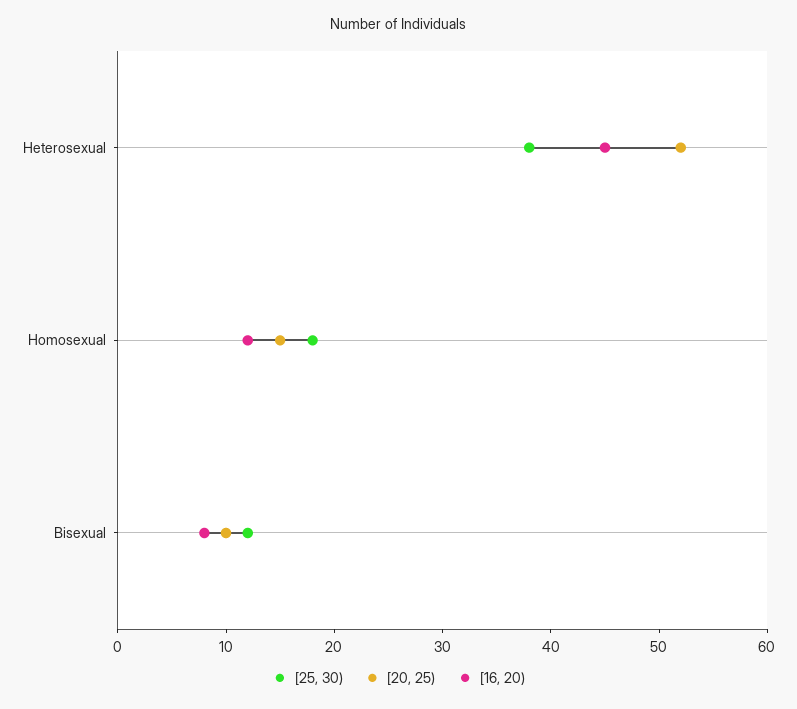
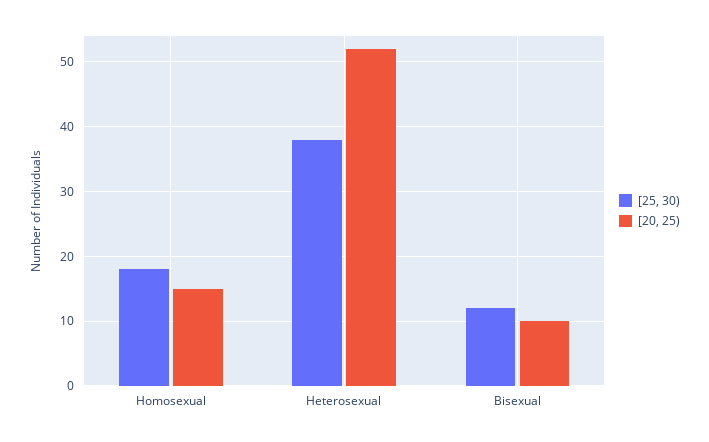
  {
    "[25, 30)": {
      "Heterosexual": 38,
      "Homosexual": 18,
      "Bisexual": 12
    },
    "[20, 25)": {
      "Heterosexual": 52,
      "Homosexual": 15,
      "Bisexual": 10
-   },
+   }
-   "[16, 20)": {
-     "Heterosexual": 45,
-     "Homosexual": 12,
-     "Bisexual": 8
-   }
  }

